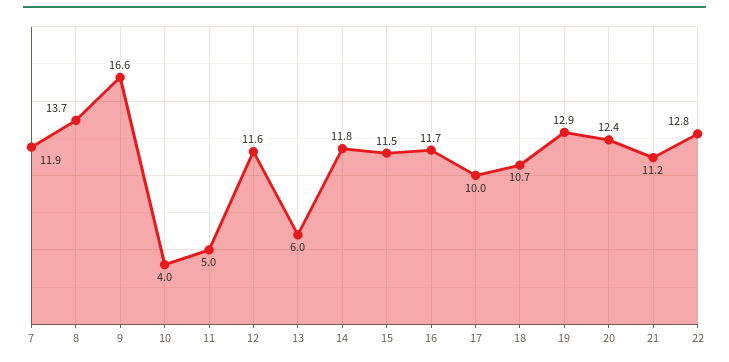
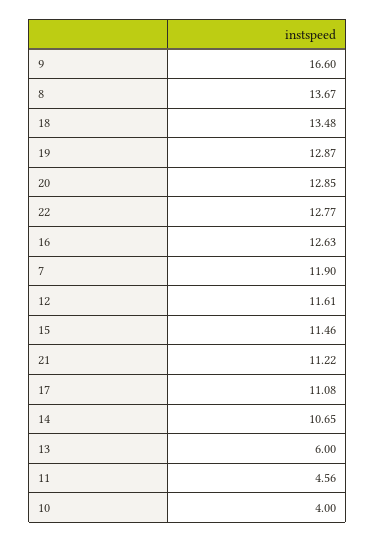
  {
    "7": 11.9,
    "8": 13.67,
    "9": 16.6,
    "10": 4,
-   "11": 5,
+   "11": 4.56,
    "12": 11.61,
    "13": 6,
-   "14": 11.8,
+   "14": 10.65,
    "15": 11.46,
-   "16": 11.7,
+   "16": 12.63,
-   "17": 10,
+   "17": 11.08,
-   "18": 10.7,
+   "18": 13.48,
    "19": 12.87,
-   "20": 12.4,
+   "20": 12.85,
    "21": 11.22,
    "22": 12.77
  }

